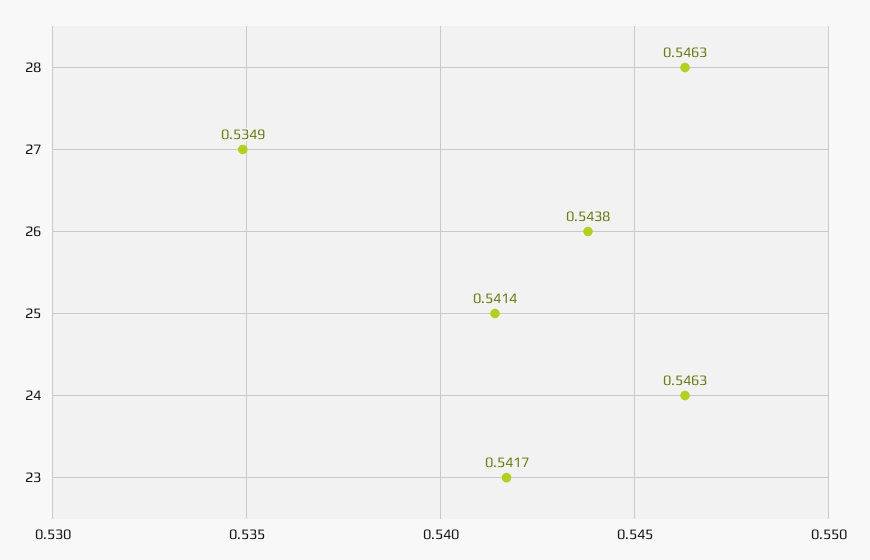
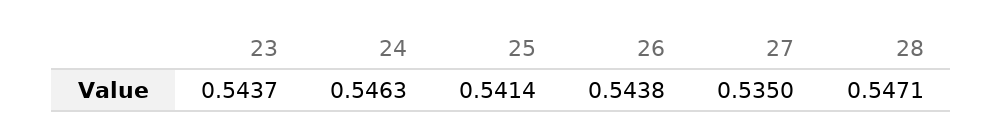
  {
-   "28": 0.5463,
+   "28": 0.5471,
-   "27": 0.5349,
+   "27": 0.535,
    "26": 0.5438,
    "25": 0.5414,
    "24": 0.5463,
-   "23": 0.5417
+   "23": 0.5437
  }

